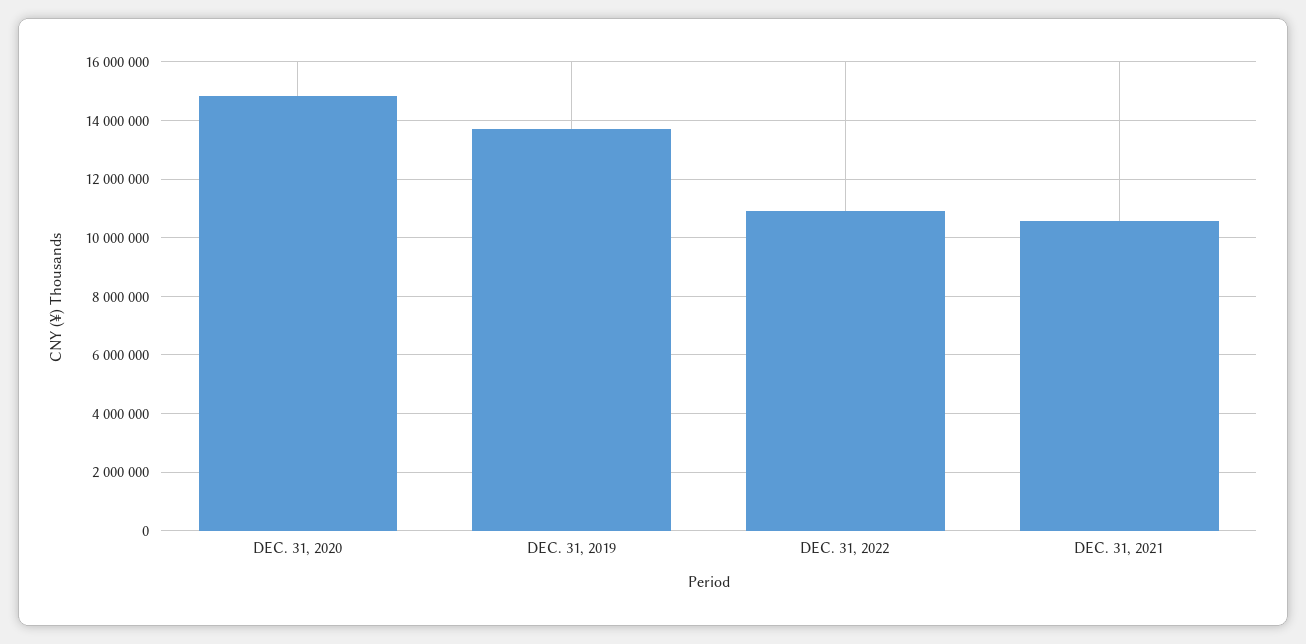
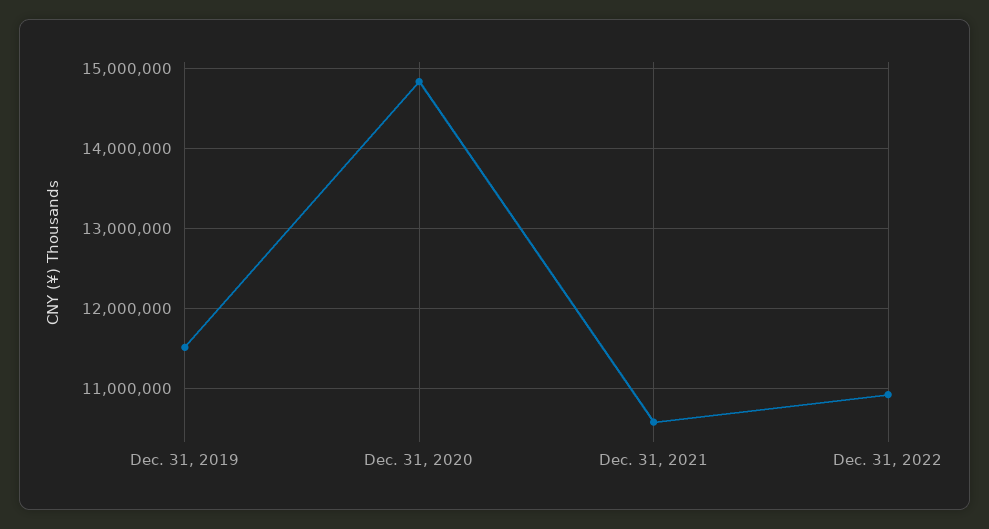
  {
    "DEC. 31, 2020": 14800000,
-   "DEC. 31, 2019": 13750000,
+   "DEC. 31, 2019": 11500000,
    "DEC. 31, 2022": 10900000,
    "DEC. 31, 2021": 10600000
  }

